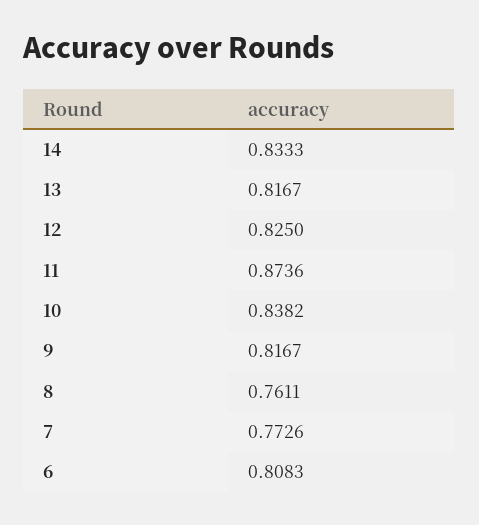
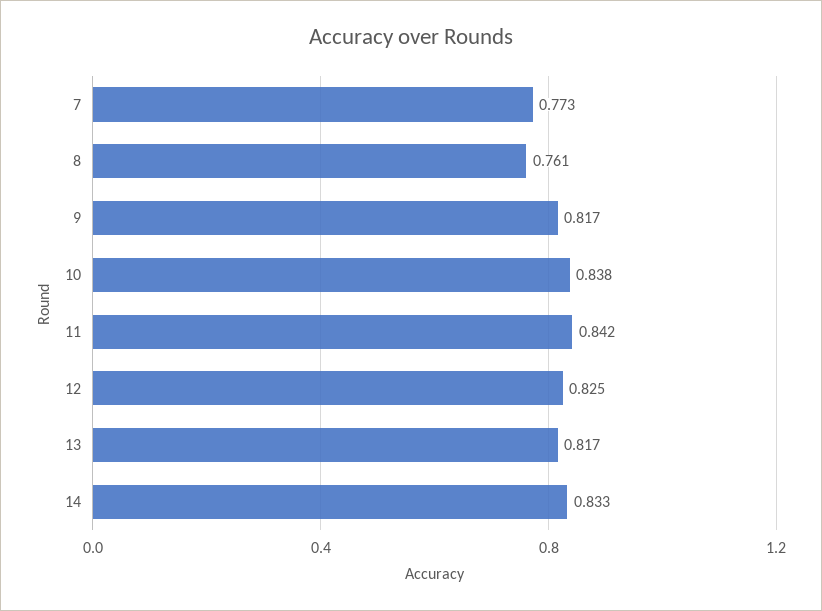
  {
    "14": 0.8333,
    "13": 0.8167,
    "12": 0.825,
-   "11": 0.8736,
+   "11": 0.842,
    "10": 0.8382,
    "9": 0.8167,
    "8": 0.7611,
-   "7": 0.7726,
+   "7": 0.7726
-   "6": 0.8083
  }

